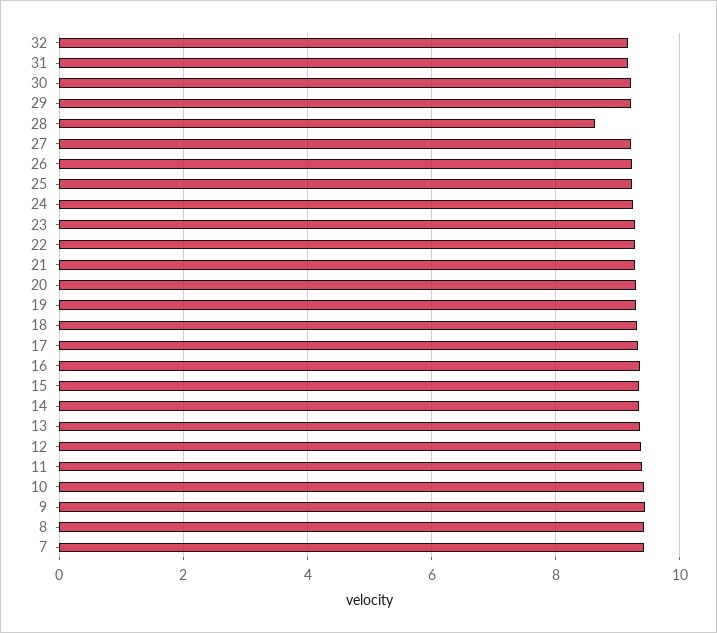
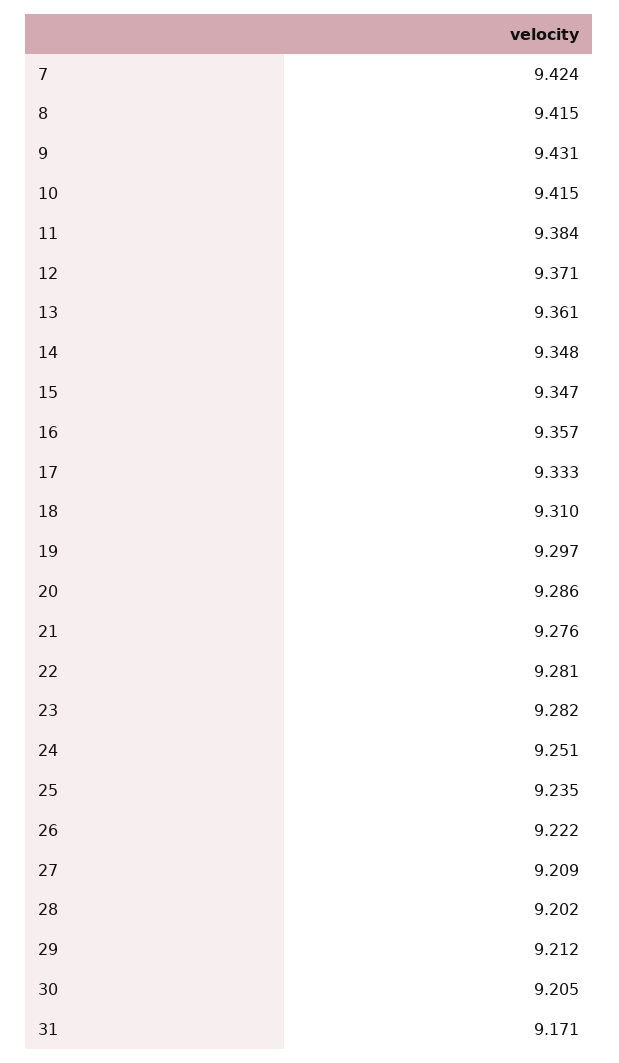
  {
-   "32": 9.2,
    "31": 9.171,
    "30": 9.205,
    "29": 9.212,
-   "28": 8.6,
+   "28": 9.202,
    "27": 9.209,
    "26": 9.222,
    "25": 9.235,
    "24": 9.251,
    "23": 9.282,
    "22": 9.281,
    "21": 9.276,
    "20": 9.286,
    "19": 9.297,
    "18": 9.31,
    "17": 9.333,
    "16": 9.357,
    "15": 9.347,
    "14": 9.348,
    "13": 9.361,
    "12": 9.371,
    "11": 9.384,
    "10": 9.415,
    "9": 9.431,
    "8": 9.415,
    "7": 9.424
  }

